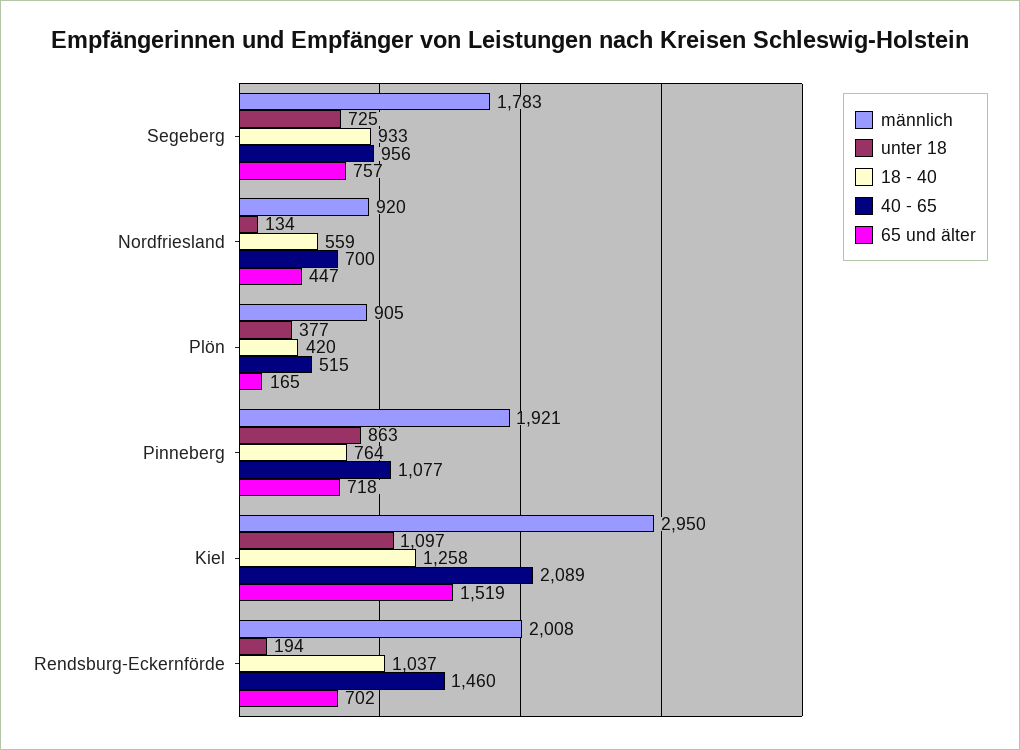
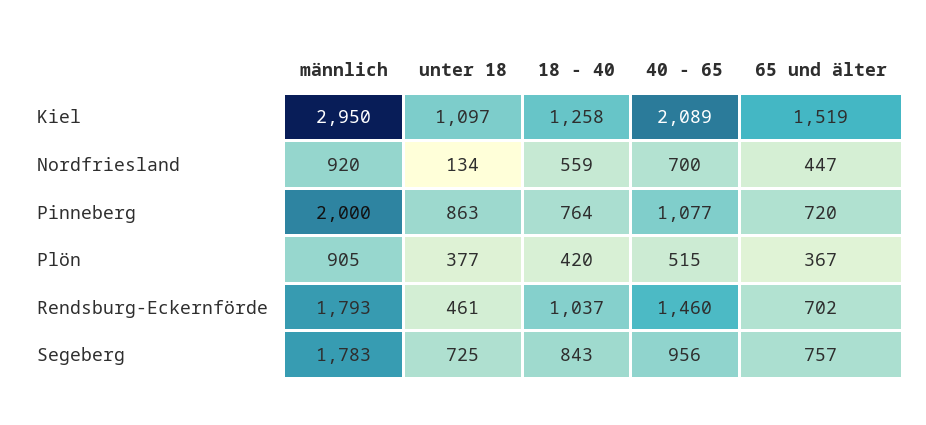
  {
    "männlich": {
      "Segeberg": 1783,
      "Nordfriesland": 920,
      "Plön": 905,
-     "Pinneberg": 1921,
+     "Pinneberg": 2000,
      "Kiel": 2950,
-     "Rendsburg-Eckernförde": 2008
+     "Rendsburg-Eckernförde": 1793
    },
    "unter 18": {
      "Segeberg": 725,
      "Nordfriesland": 134,
      "Plön": 377,
      "Pinneberg": 863,
      "Kiel": 1097,
-     "Rendsburg-Eckernförde": 194
+     "Rendsburg-Eckernförde": 461
    },
    "18 - 40": {
-     "Segeberg": 933,
+     "Segeberg": 843,
      "Nordfriesland": 559,
      "Plön": 420,
      "Pinneberg": 764,
      "Kiel": 1258,
      "Rendsburg-Eckernförde": 1037
    },
    "40 - 65": {
      "Segeberg": 956,
      "Nordfriesland": 700,
      "Plön": 515,
      "Pinneberg": 1077,
      "Kiel": 2089,
      "Rendsburg-Eckernförde": 1460
    },
    "65 und älter": {
      "Segeberg": 757,
      "Nordfriesland": 447,
-     "Plön": 165,
+     "Plön": 367,
-     "Pinneberg": 718,
+     "Pinneberg": 720,
      "Kiel": 1519,
      "Rendsburg-Eckernförde": 702
    }
  }

